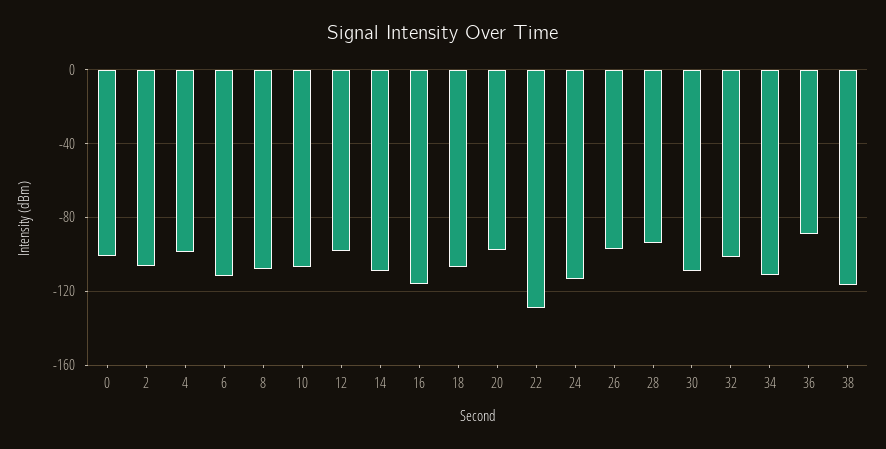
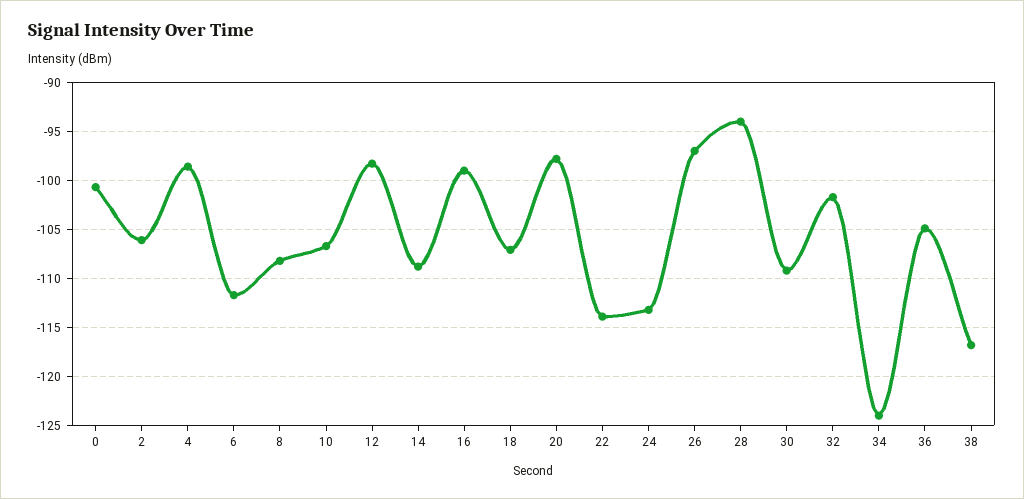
  {
    "0": -101,
    "2": -106,
    "4": -99,
    "6": -112,
    "8": -108,
    "10": -107,
    "12": -98,
    "14": -109,
-   "16": -115,
+   "16": -99,
    "18": -107,
    "20": -98,
-   "22": -130,
+   "22": -114,
    "24": -113,
    "26": -97,
    "28": -94,
    "30": -109,
    "32": -102,
-   "34": -110,
+   "34": -124,
-   "36": -90,
+   "36": -105,
    "38": -117
  }

